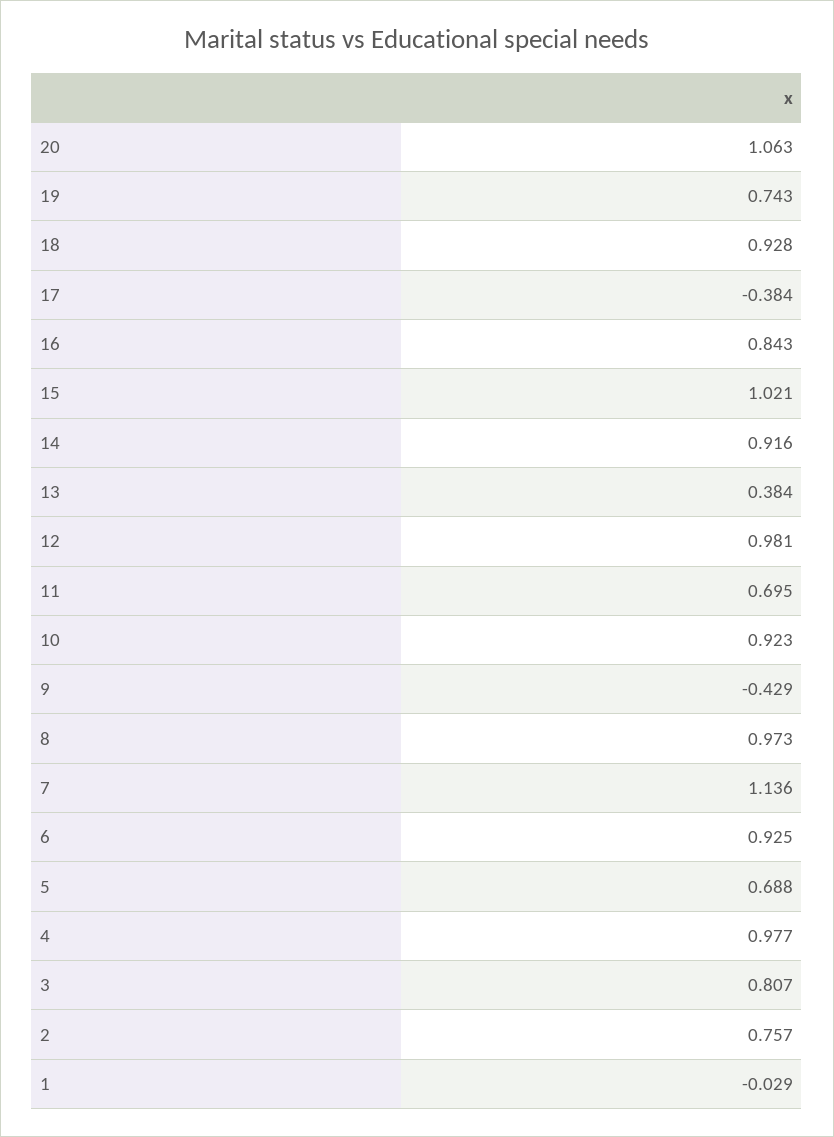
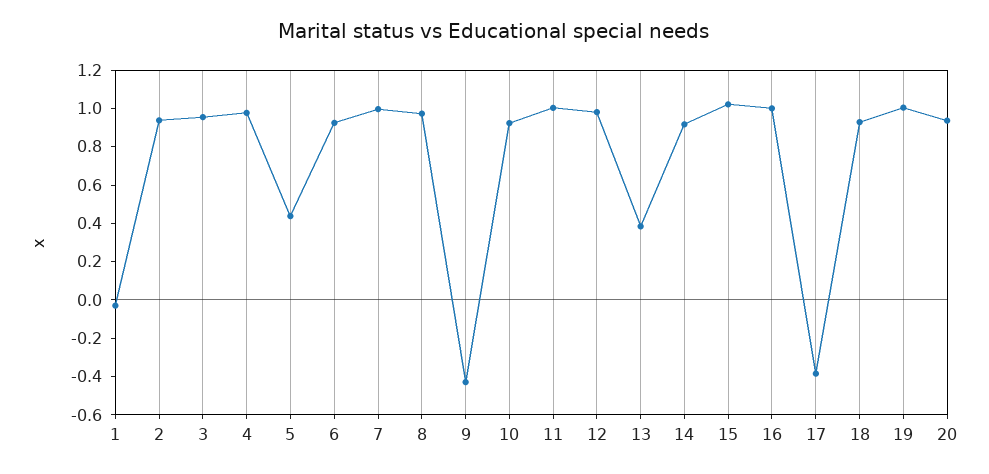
  {
-   "20": 1.063,
+   "20": 0.95,
-   "19": 0.743,
+   "19": 1,
    "18": 0.928,
    "17": -0.384,
-   "16": 0.843,
+   "16": 1,
    "15": 1.021,
    "14": 0.916,
    "13": 0.384,
    "12": 0.981,
-   "11": 0.695,
+   "11": 1,
    "10": 0.923,
    "9": -0.429,
    "8": 0.973,
-   "7": 1.136,
+   "7": 1,
    "6": 0.925,
-   "5": 0.688,
+   "5": 0.45,
    "4": 0.977,
-   "3": 0.807,
+   "3": 0.95,
-   "2": 0.757,
+   "2": 0.95,
    "1": -0.029
  }

